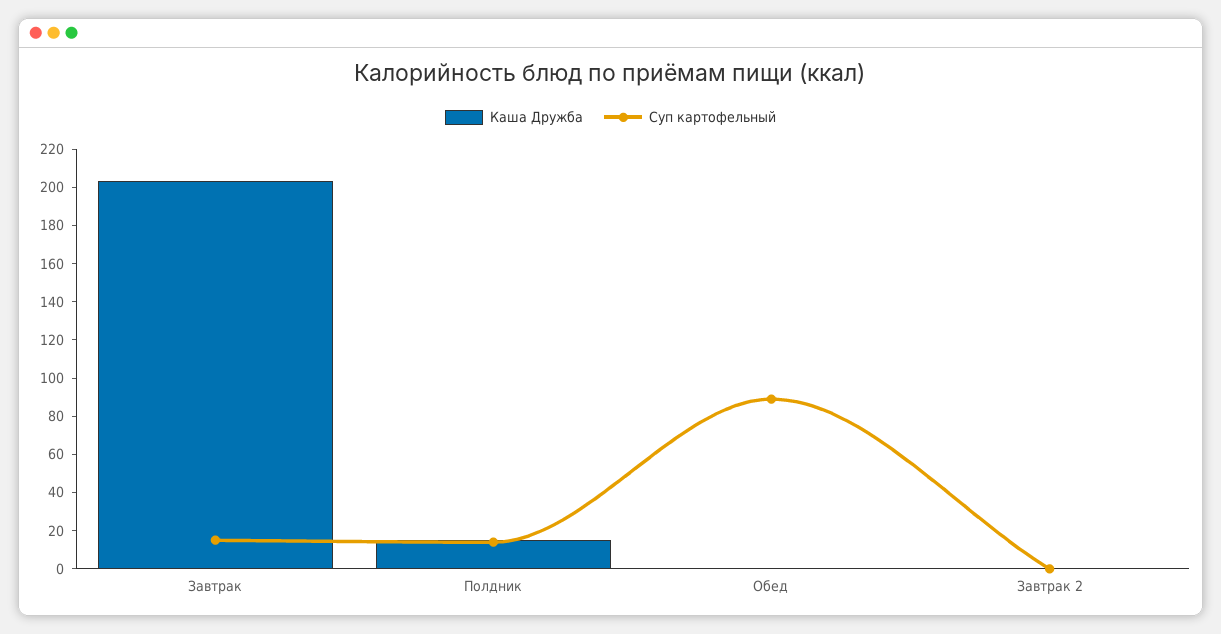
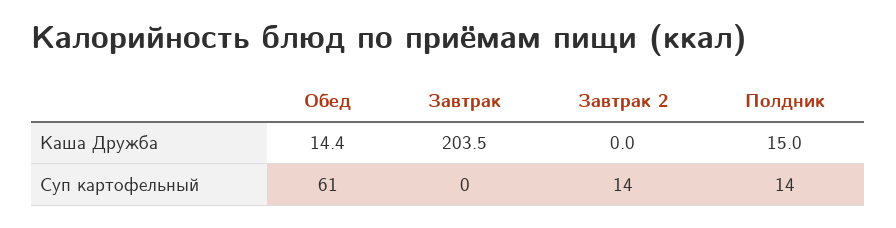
  {
    "Каша Дружба": {
      "Завтрак": 203.5,
      "Полдник": 15,
-     "Обед": 0,
+     "Обед": 14.4,
      "Завтрак 2": 0
    },
    "Суп картофельный": {
-     "Завтрак": 15,
+     "Завтрак": 0,
      "Полдник": 14,
-     "Обед": 90,
+     "Обед": 61,
-     "Завтрак 2": 0
+     "Завтрак 2": 14
    }
  }

